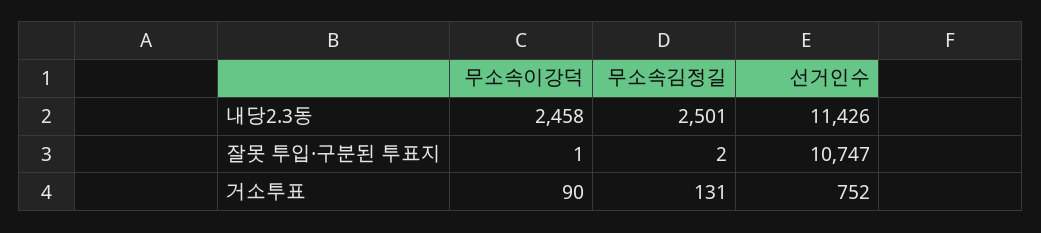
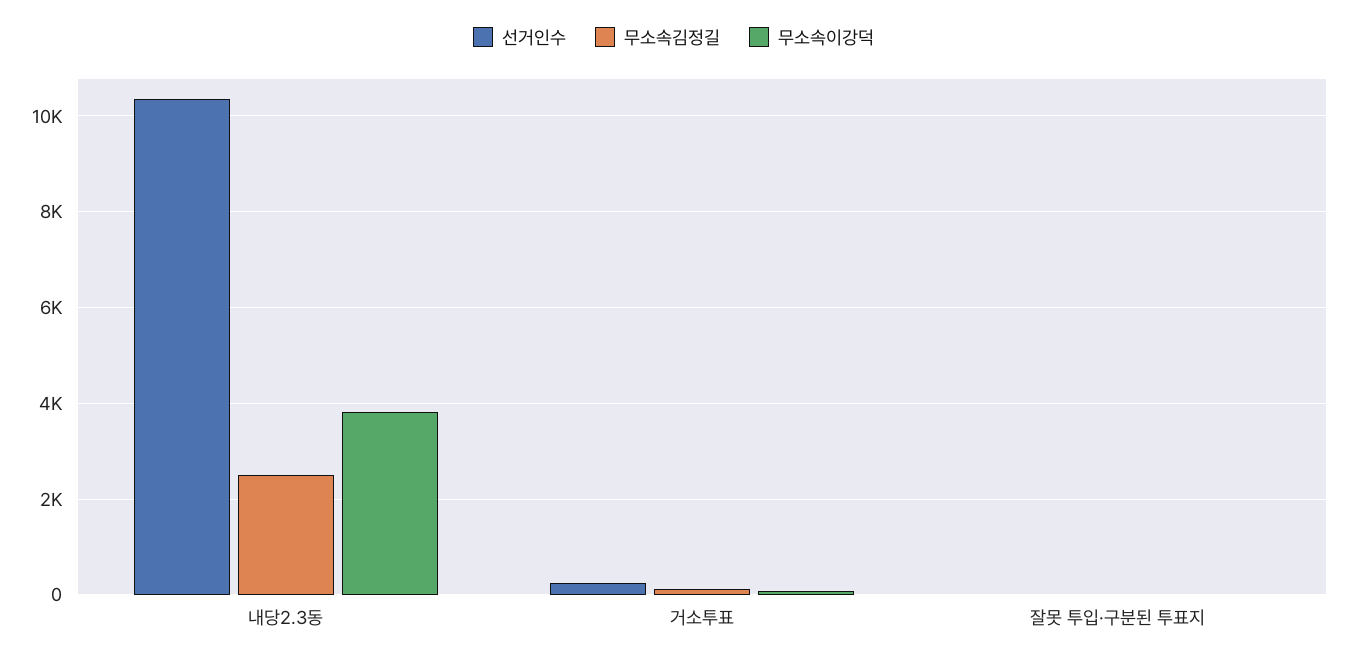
  {
    "무소속이강덕": {
-     "내당2.3동": 2458,
+     "내당2.3동": 3800,
      "잘못 투입·구분된 투표지": 1,
      "거소투표": 90
    },
    "무소속김정길": {
      "내당2.3동": 2501,
      "잘못 투입·구분된 투표지": 2,
      "거소투표": 131
    },
    "선거인수": {
-     "내당2.3동": 11426,
+     "내당2.3동": 10400,
-     "잘못 투입·구분된 투표지": 10747,
+     "잘못 투입·구분된 투표지": 0,
-     "거소투표": 752
+     "거소투표": 200
    }
  }

